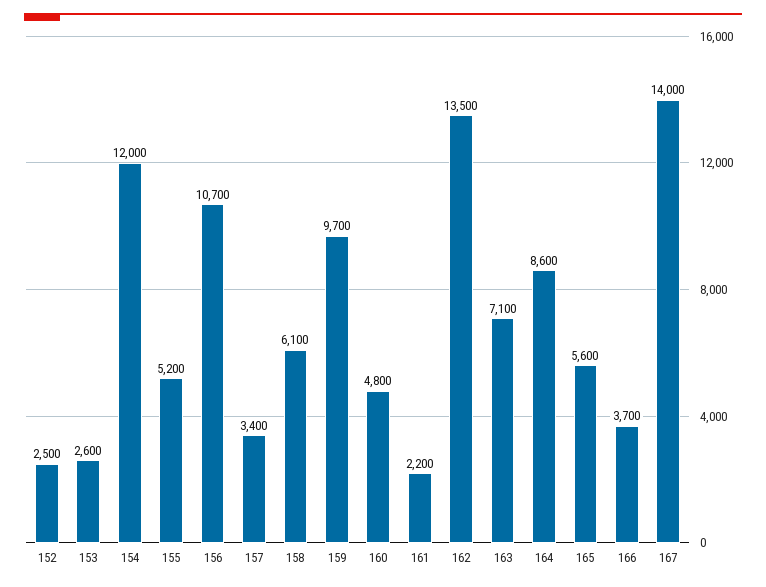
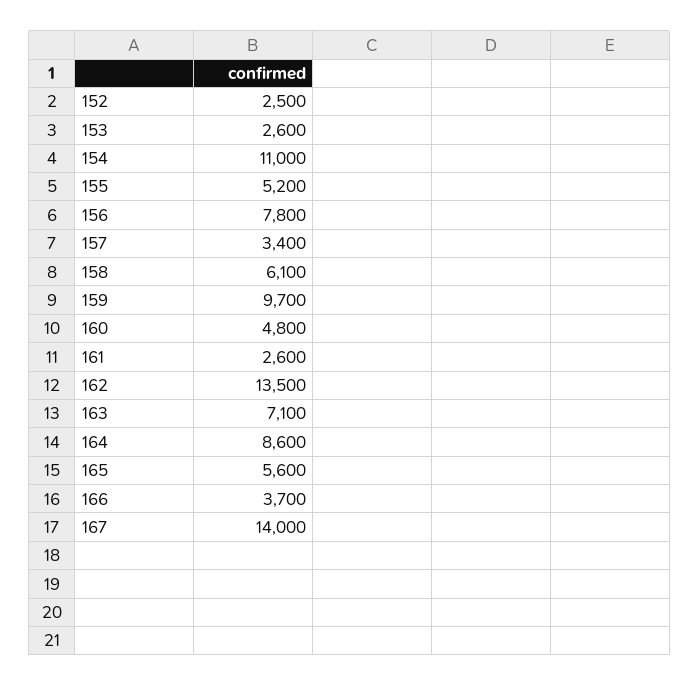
  {
    "152": 2500,
    "153": 2600,
-   "154": 12000,
+   "154": 11000,
    "155": 5200,
-   "156": 10700,
+   "156": 7800,
    "157": 3400,
    "158": 6100,
    "159": 9700,
    "160": 4800,
-   "161": 2200,
+   "161": 2600,
    "162": 13500,
    "163": 7100,
    "164": 8600,
    "165": 5600,
    "166": 3700,
    "167": 14000
  }

